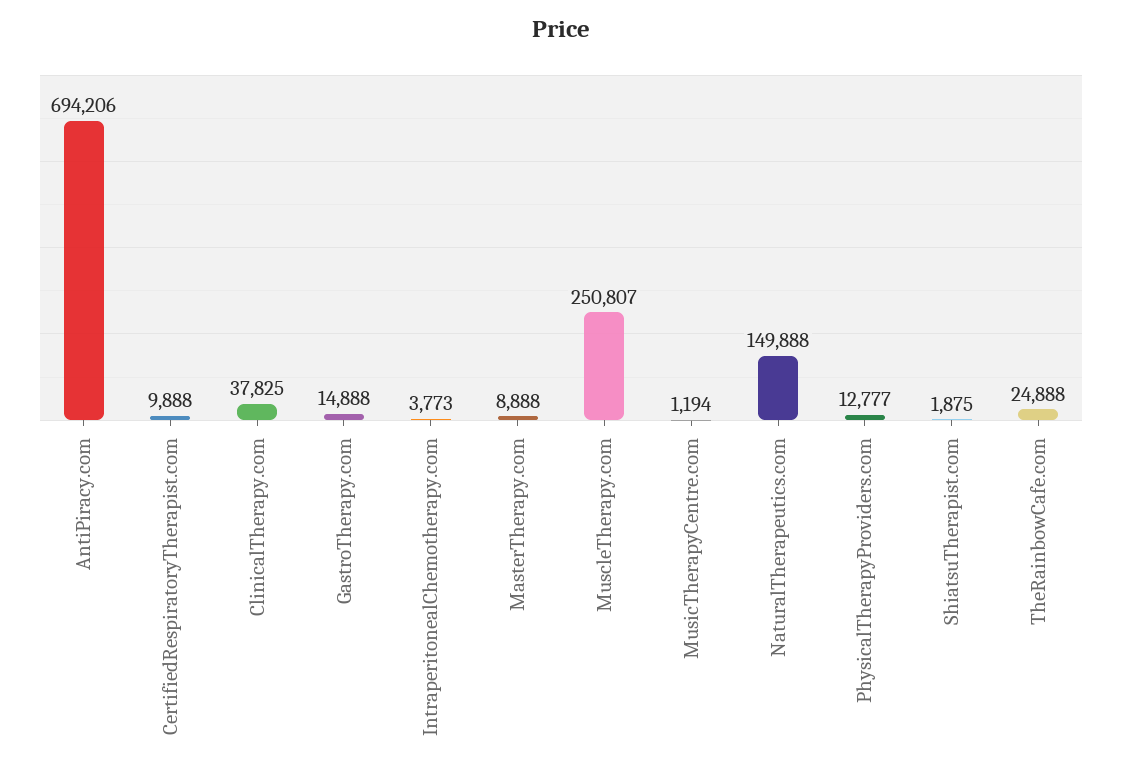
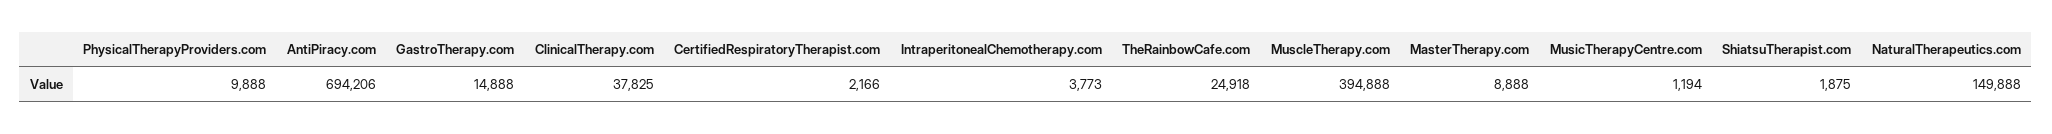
  {
    "AntiPiracy.com": 694206,
-   "CertifiedRespiratoryTherapist.com": 9888,
+   "CertifiedRespiratoryTherapist.com": 2166,
    "ClinicalTherapy.com": 37825,
    "GastroTherapy.com": 14888,
    "IntraperitonealChemotherapy.com": 3773,
    "MasterTherapy.com": 8888,
-   "MuscleTherapy.com": 250807,
+   "MuscleTherapy.com": 394888,
    "MusicTherapyCentre.com": 1194,
    "NaturalTherapeutics.com": 149888,
-   "PhysicalTherapyProviders.com": 12777,
+   "PhysicalTherapyProviders.com": 9888,
    "ShiatsuTherapist.com": 1875,
-   "TheRainbowCafe.com": 24888
+   "TheRainbowCafe.com": 24918
  }

